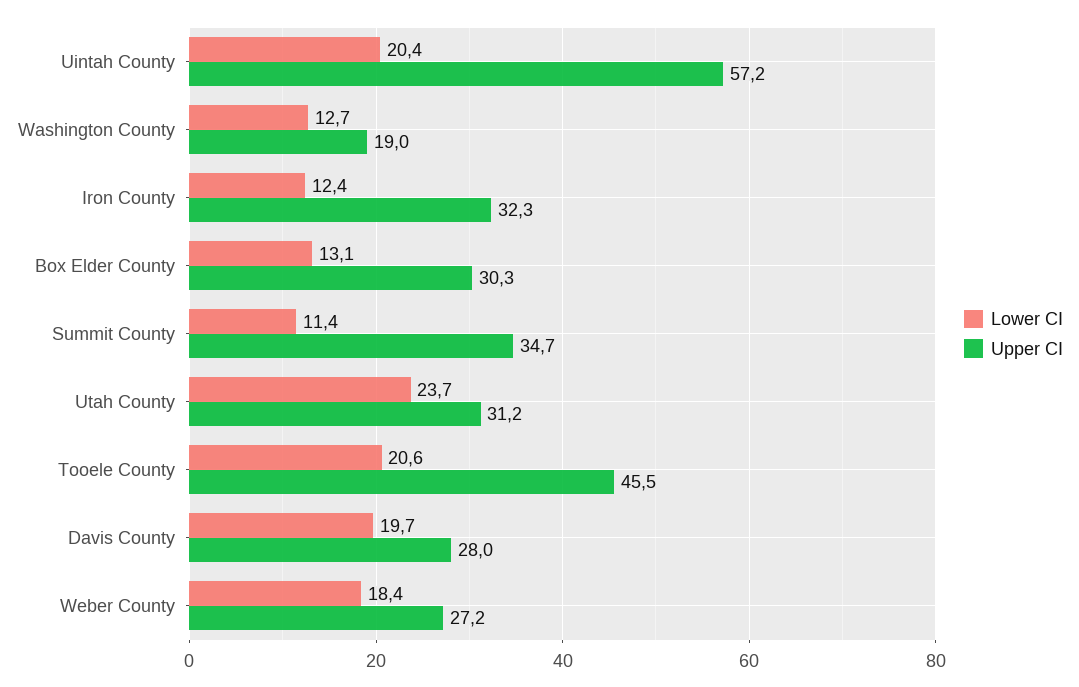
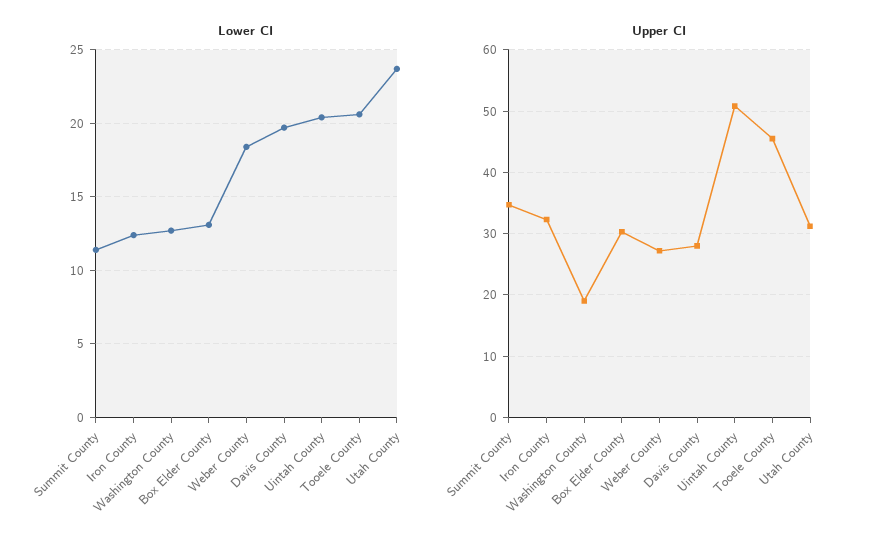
  {
    "Lower CI": {
      "Uintah County": 20.4,
      "Washington County": 12.7,
      "Iron County": 12.4,
      "Box Elder County": 13.1,
      "Summit County": 11.4,
      "Utah County": 23.7,
      "Tooele County": 20.6,
      "Davis County": 19.7,
      "Weber County": 18.4
    },
    "Upper CI": {
-     "Uintah County": 57.2,
+     "Uintah County": 51,
      "Washington County": 19,
      "Iron County": 32.3,
      "Box Elder County": 30.3,
      "Summit County": 34.7,
      "Utah County": 31.2,
      "Tooele County": 45.5,
      "Davis County": 28,
      "Weber County": 27.2
    }
  }

